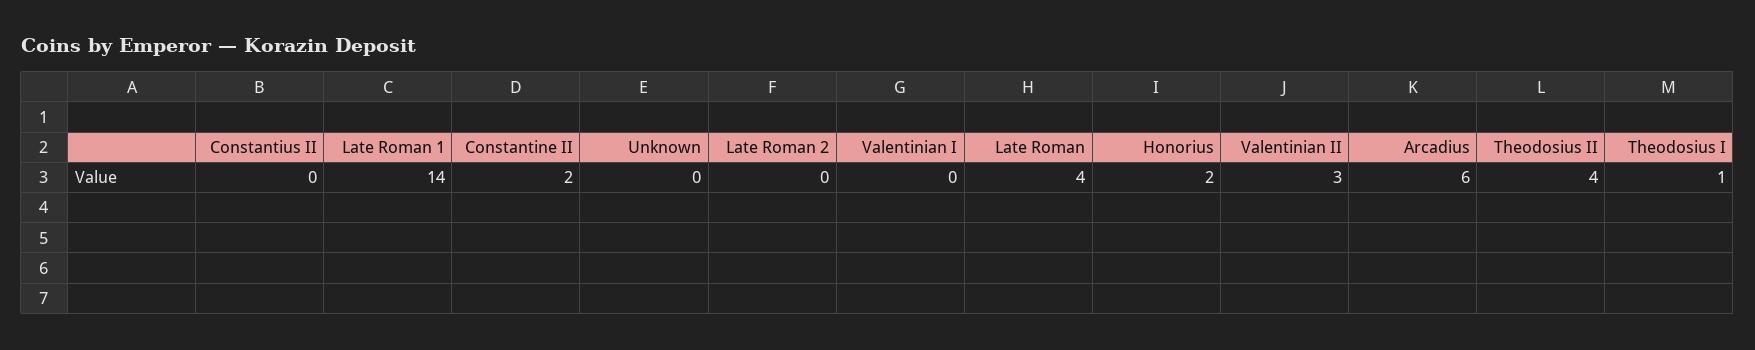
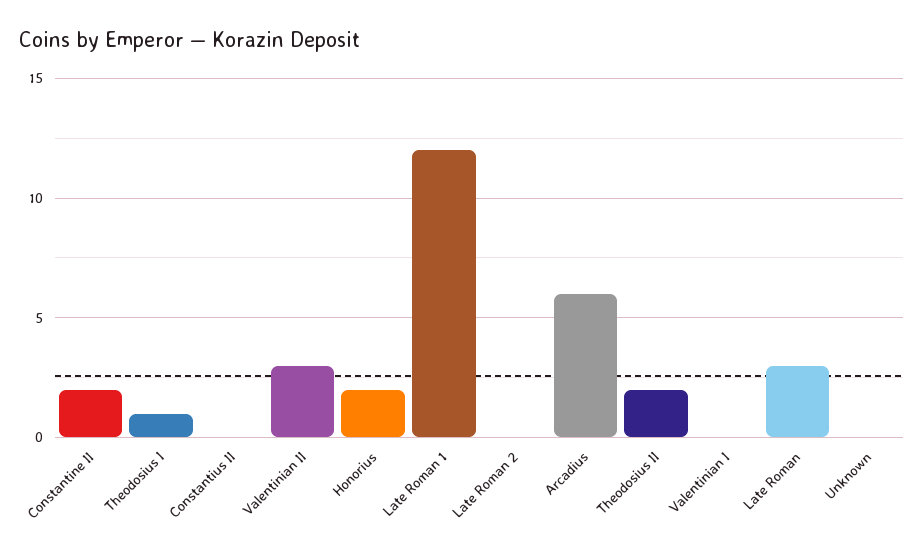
  {
    "Constantius II": 0,
-   "Late Roman 1": 14,
+   "Late Roman 1": 12,
    "Constantine II": 2,
    "Unknown": 0,
    "Late Roman 2": 0,
    "Valentinian I": 0,
-   "Late Roman": 4,
+   "Late Roman": 3,
    "Honorius": 2,
    "Valentinian II": 3,
    "Arcadius": 6,
-   "Theodosius II": 4,
+   "Theodosius II": 2,
    "Theodosius I": 1
  }

